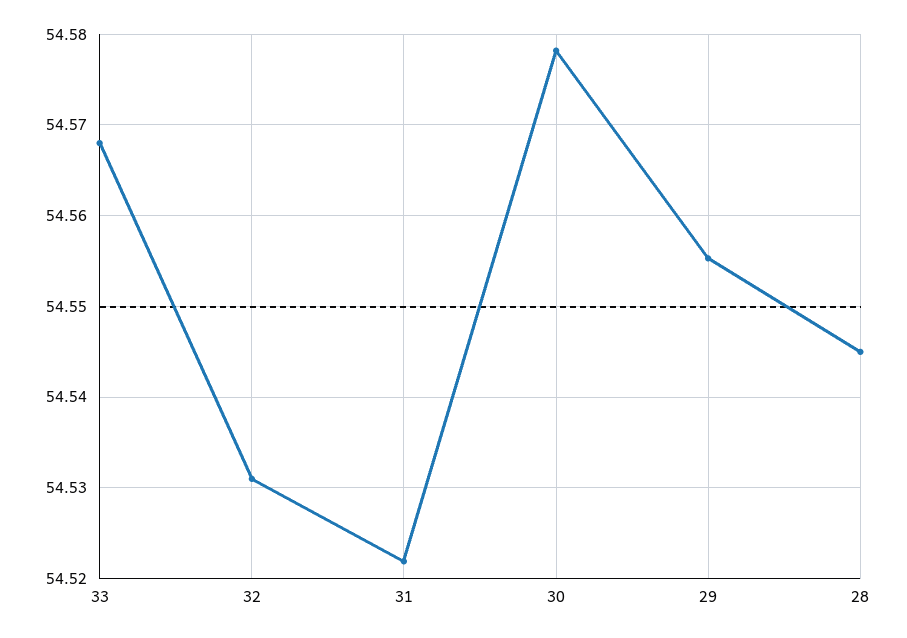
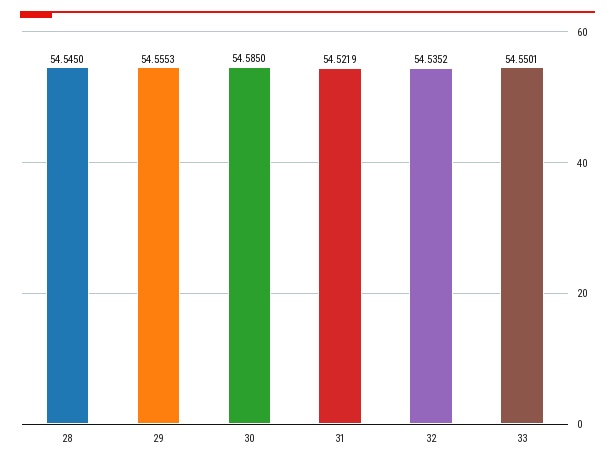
  {
-   "33": 54.568,
+   "33": 54.5501,
-   "32": 54.531,
+   "32": 54.5352,
    "31": 54.5219,
-   "30": 54.578,
+   "30": 54.585,
    "29": 54.5553,
    "28": 54.545
  }

